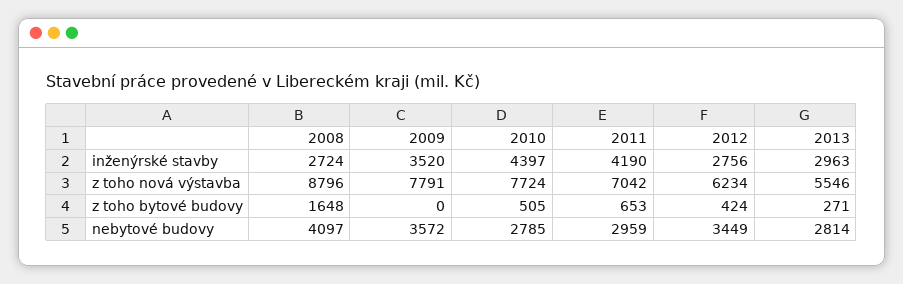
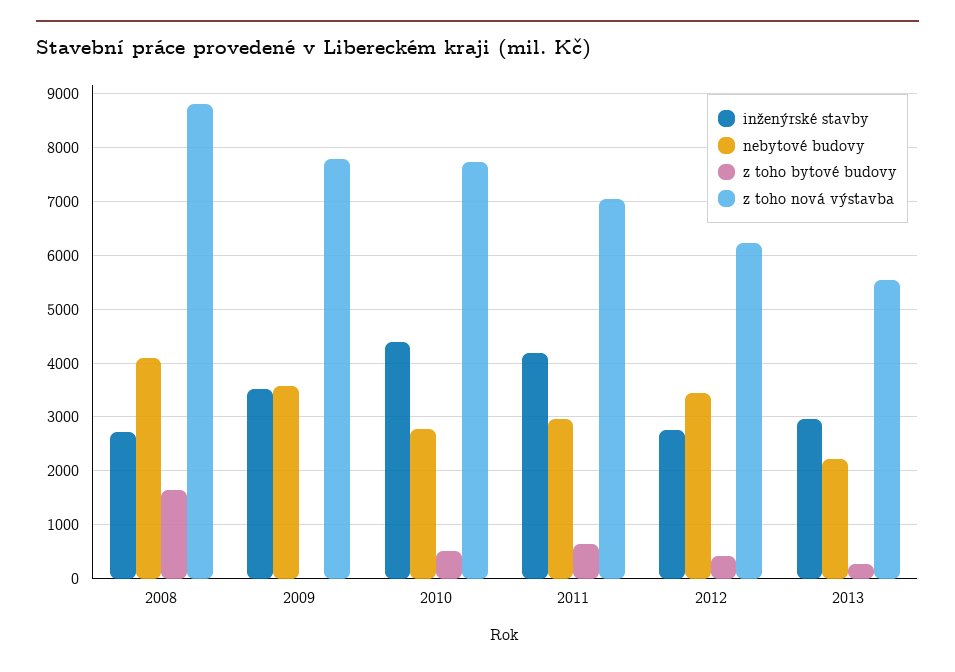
  {
    "inženýrské stavby": {
      "2008": 2724,
      "2009": 3520,
      "2010": 4397,
      "2011": 4190,
      "2012": 2756,
      "2013": 2963
    },
    "z toho nová výstavba": {
      "2008": 8796,
      "2009": 7791,
      "2010": 7724,
      "2011": 7042,
      "2012": 6234,
      "2013": 5546
    },
    "z toho bytové budovy": {
      "2008": 1648,
      "2009": 0,
      "2010": 505,
      "2011": 653,
      "2012": 424,
      "2013": 271
    },
    "nebytové budovy": {
      "2008": 4097,
      "2009": 3572,
      "2010": 2785,
      "2011": 2959,
      "2012": 3449,
-     "2013": 2814
+     "2013": 2200
    }
  }

